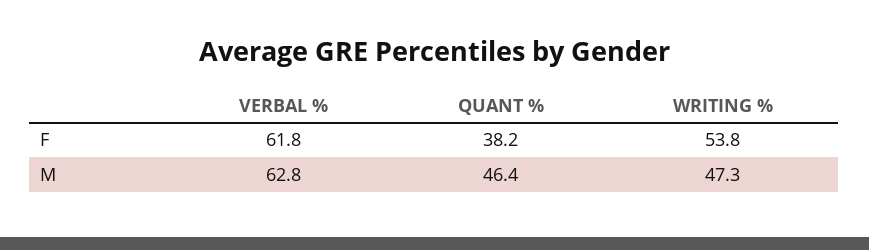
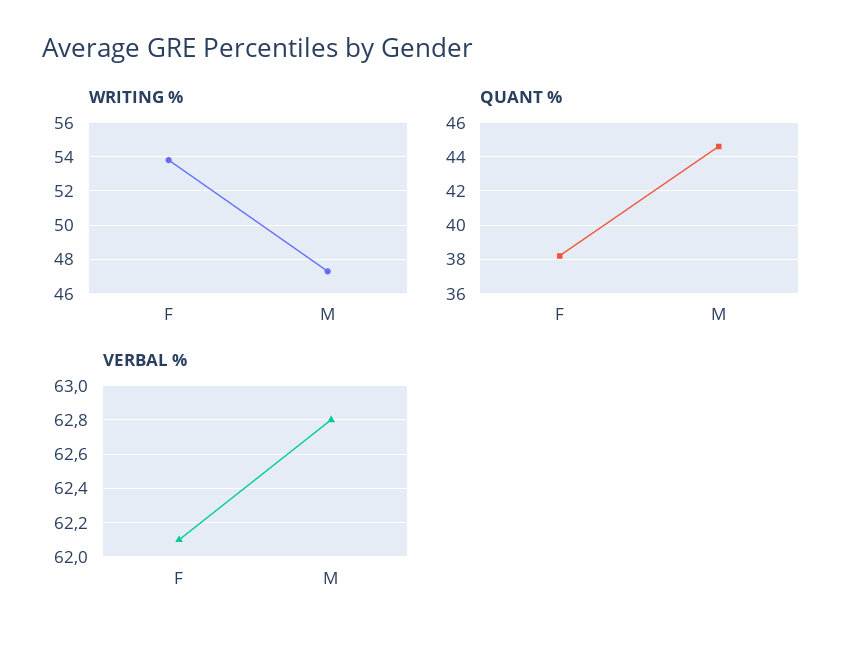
  {
    "VERBAL %": {
-     "F": 61.8,
+     "F": 62.1,
      "M": 62.8
    },
    "QUANT %": {
      "F": 38.2,
-     "M": 46.4
+     "M": 44.5
    },
    "WRITING %": {
      "F": 53.8,
      "M": 47.3
    }
  }

